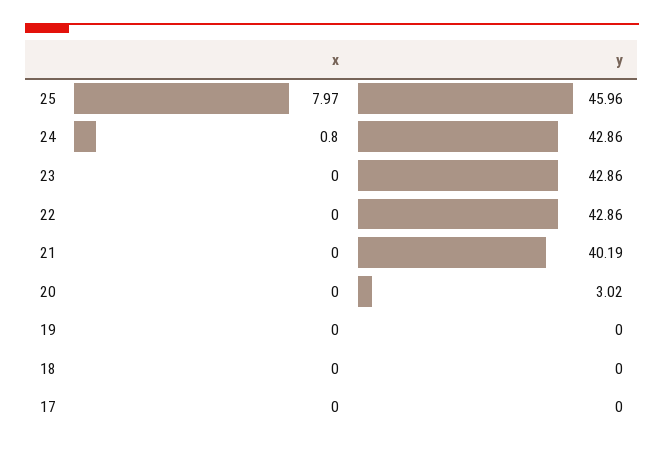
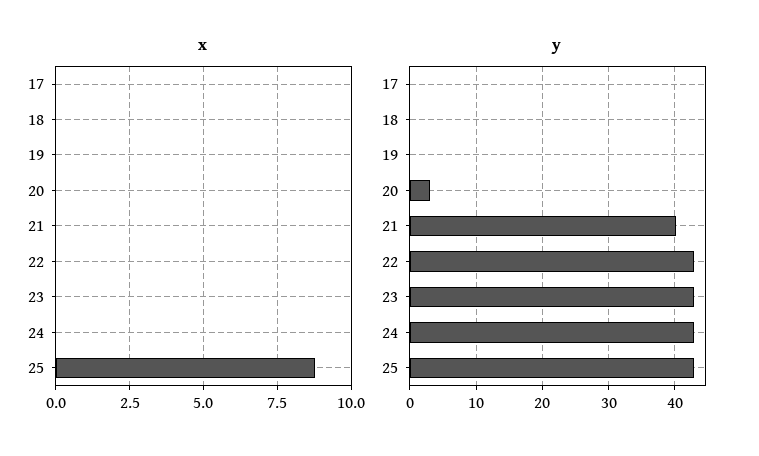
  {
    "x": {
-     "25": 7.97,
+     "25": 8.75,
-     "24": 0.8,
+     "24": 0,
      "23": 0,
      "22": 0,
      "21": 0,
      "20": 0,
      "19": 0,
      "18": 0,
      "17": 0
    },
    "y": {
-     "25": 45.96,
+     "25": 43,
      "24": 42.86,
      "23": 42.86,
      "22": 42.86,
      "21": 40.19,
      "20": 3.02,
      "19": 0,
      "18": 0,
      "17": 0
    }
  }

